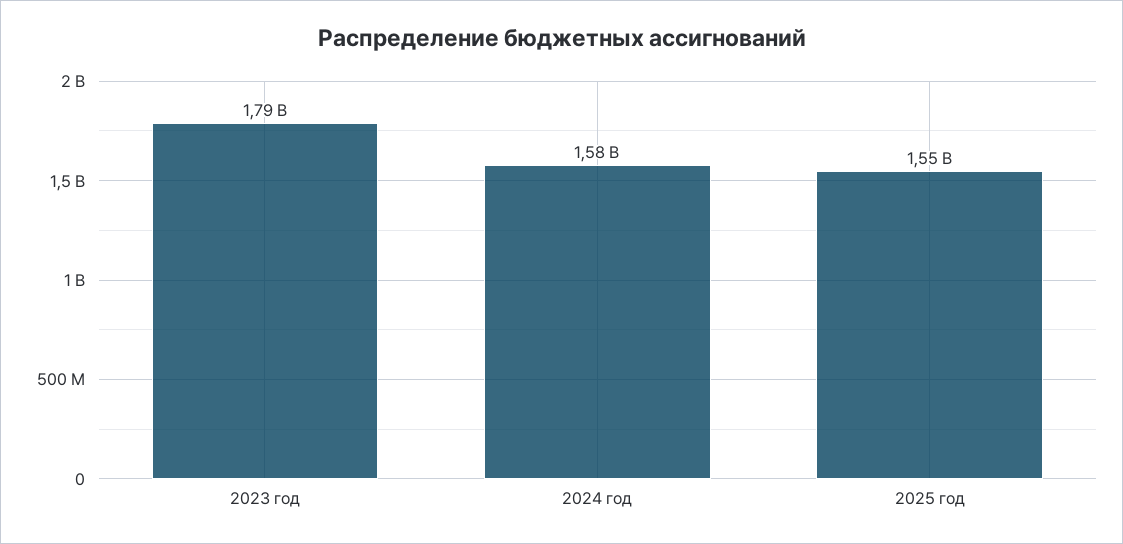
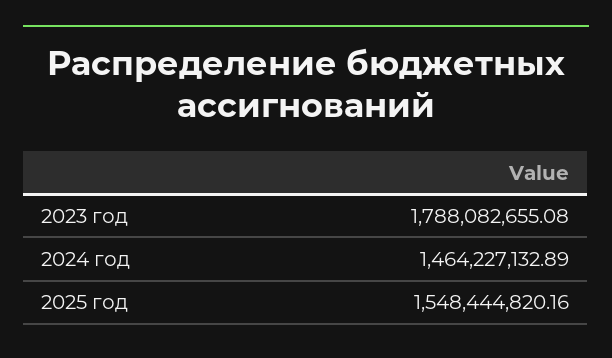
  {
    "2023 год": 1788082655.08,
-   "2024 год": 1580000000,
+   "2024 год": 1464227132.89,
    "2025 год": 1548444820.16
  }

